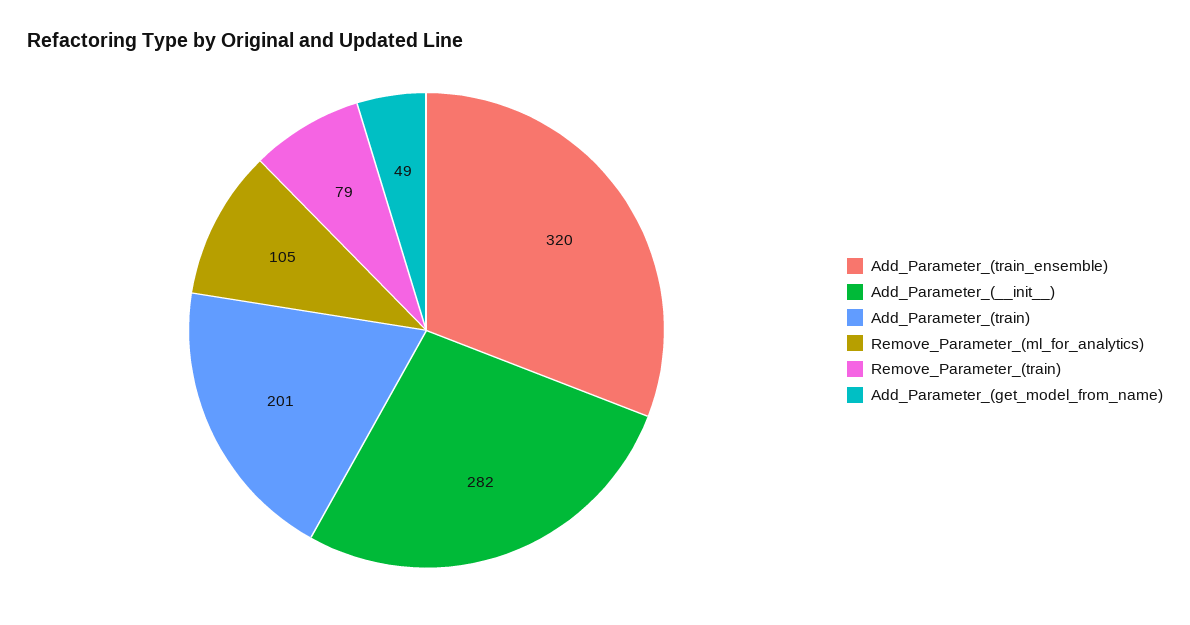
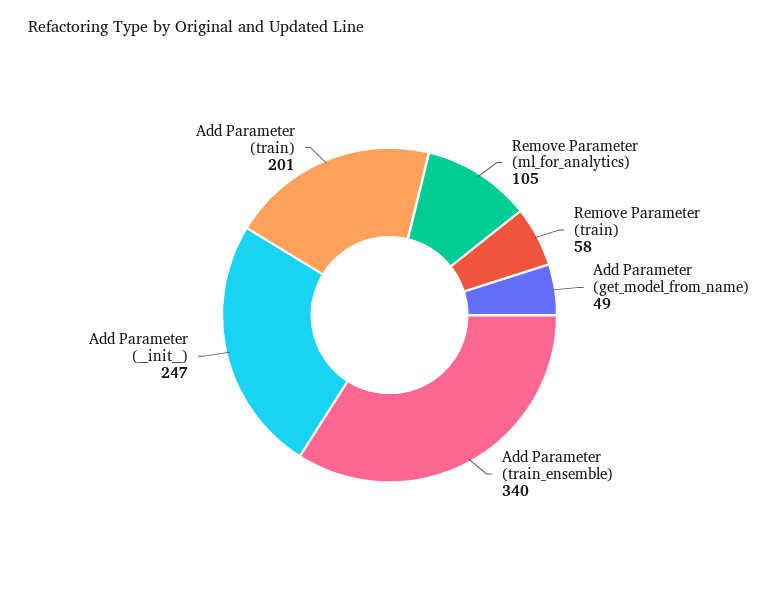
  {
-   "Add_Parameter_(train_ensemble)": 320,
+   "Add_Parameter_(train_ensemble)": 340,
-   "Add_Parameter_(__init__)": 282,
+   "Add_Parameter_(__init__)": 247,
    "Add_Parameter_(train)": 201,
    "Remove_Parameter_(ml_for_analytics)": 105,
-   "Remove_Parameter_(train)": 79,
+   "Remove_Parameter_(train)": 58,
    "Add_Parameter_(get_model_from_name)": 49
  }

